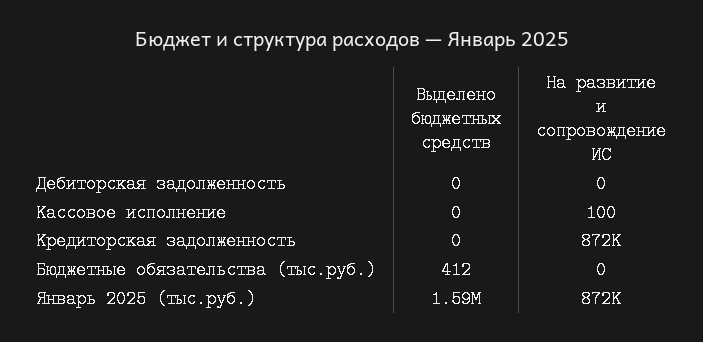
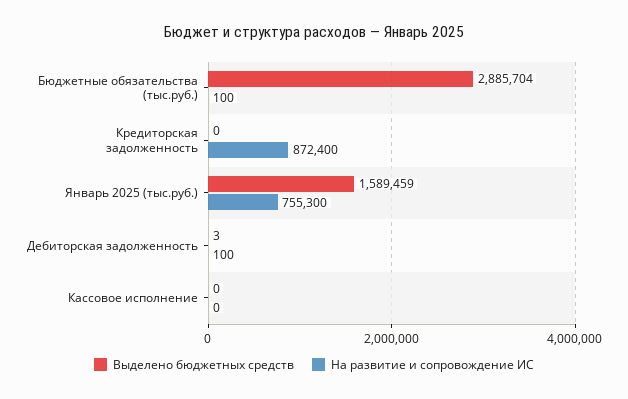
  {
    "Выделено бюджетных средств": {
-     "Дебиторская задолженность": 0,
+     "Дебиторская задолженность": 3,
      "Кассовое исполнение": 0,
      "Кредиторская задолженность": 0,
-     "Бюджетные обязательства (тыс.руб.)": 412,
+     "Бюджетные обязательства (тыс.руб.)": 2885704,
      "Январь 2025 (тыс.руб.)": 1589459
    },
    "На развитие и сопровождение ИС": {
-     "Дебиторская задолженность": 0,
+     "Дебиторская задолженность": 100,
-     "Кассовое исполнение": 100,
+     "Кассовое исполнение": 0,
      "Кредиторская задолженность": 872400,
-     "Бюджетные обязательства (тыс.руб.)": 0,
+     "Бюджетные обязательства (тыс.руб.)": 100,
-     "Январь 2025 (тыс.руб.)": 872000
+     "Январь 2025 (тыс.руб.)": 755300
    }
  }

